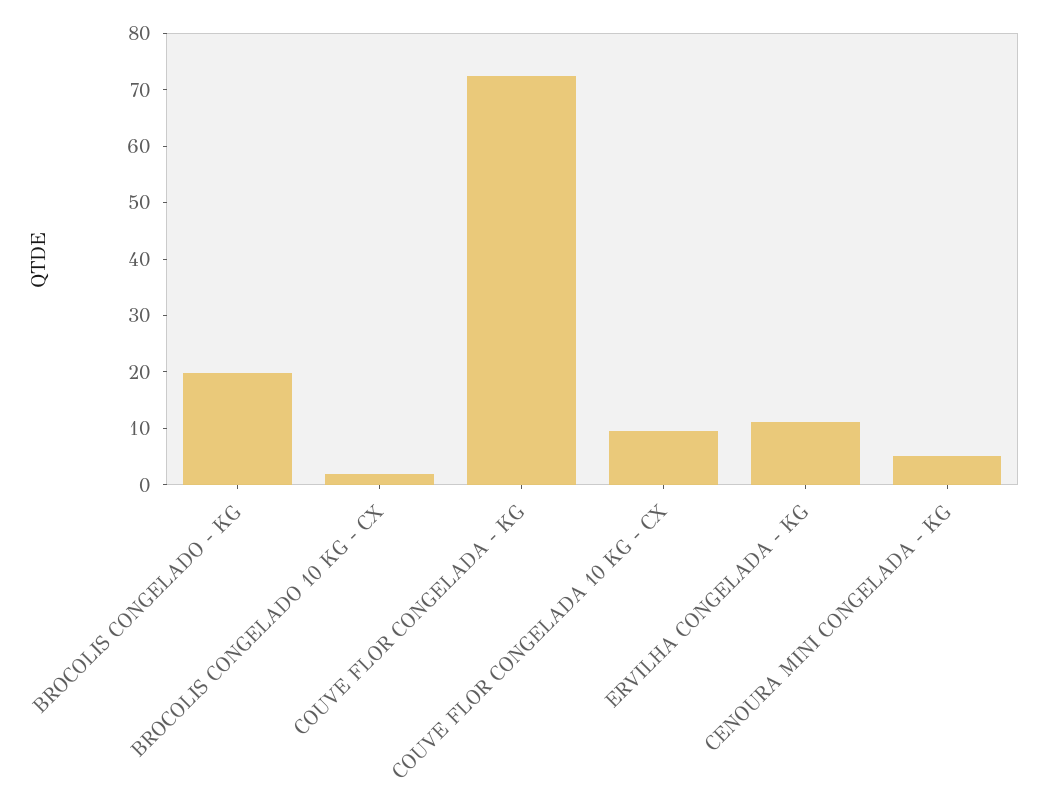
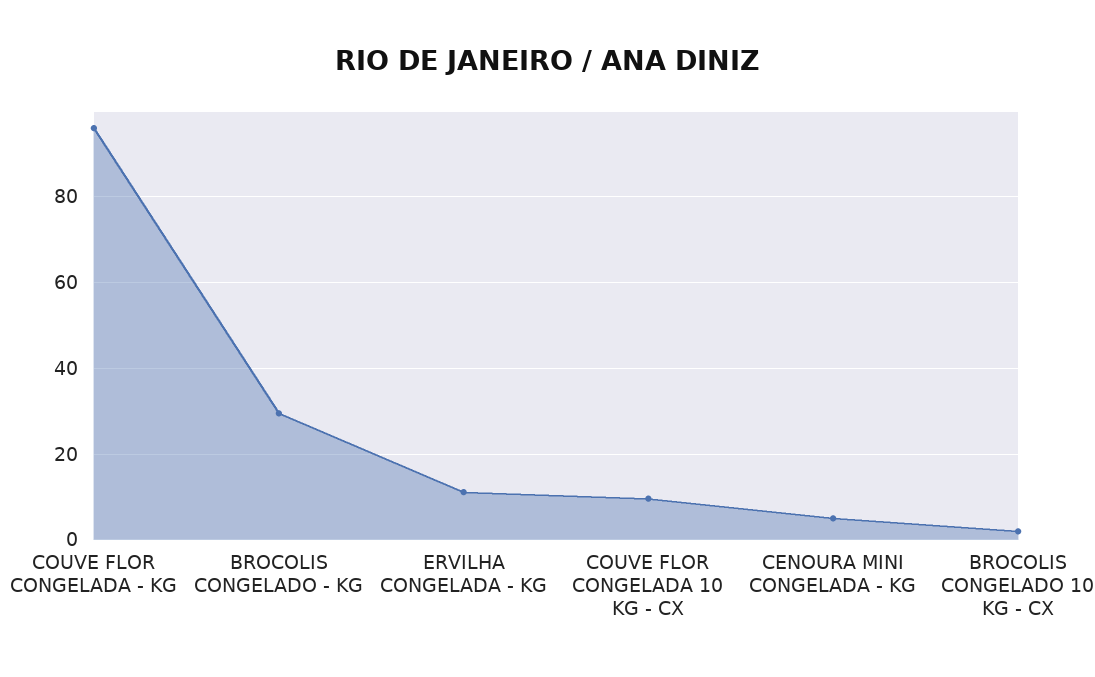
  {
-   "BROCOLIS CONGELADO - KG": 20,
+   "BROCOLIS CONGELADO - KG": 30,
    "BROCOLIS CONGELADO 10 KG - CX": 2,
-   "COUVE FLOR CONGELADA - KG": 72,
+   "COUVE FLOR CONGELADA - KG": 96,
    "COUVE FLOR CONGELADA 10 KG - CX": 10,
    "ERVILHA CONGELADA - KG": 12,
    "CENOURA MINI CONGELADA - KG": 6
  }

